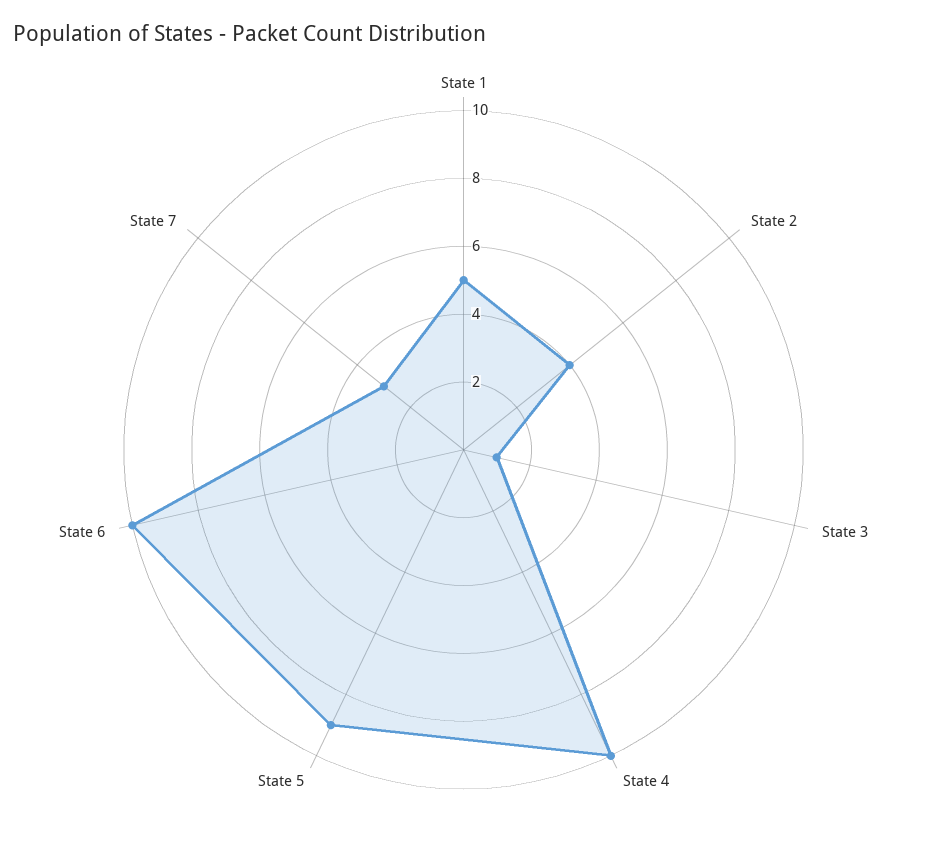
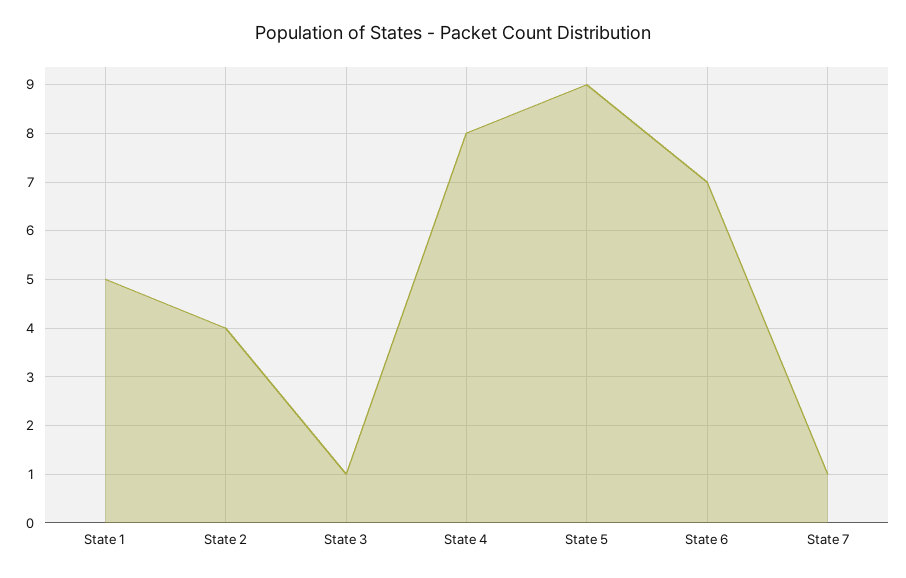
  {
    "State 1": 5,
    "State 2": 4,
    "State 3": 1,
-   "State 4": 10,
+   "State 4": 8,
    "State 5": 9,
-   "State 6": 10,
+   "State 6": 7,
-   "State 7": 3
+   "State 7": 1
  }

